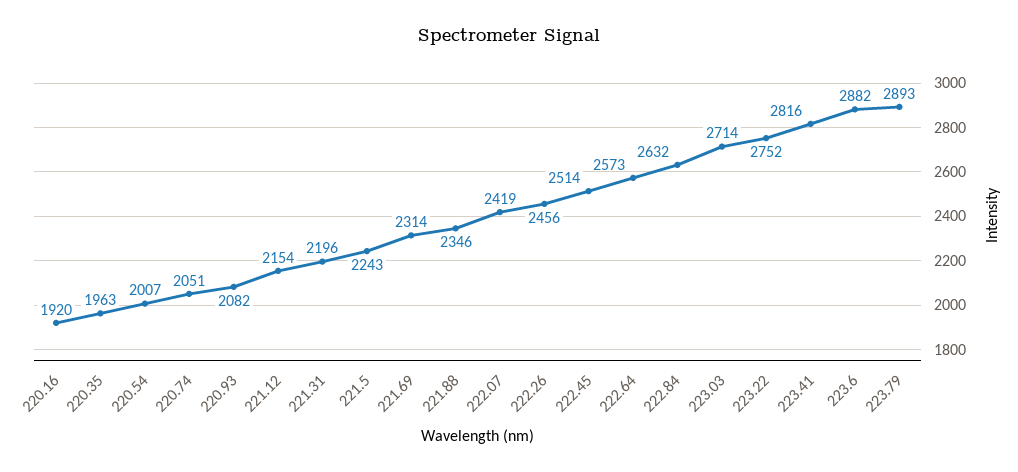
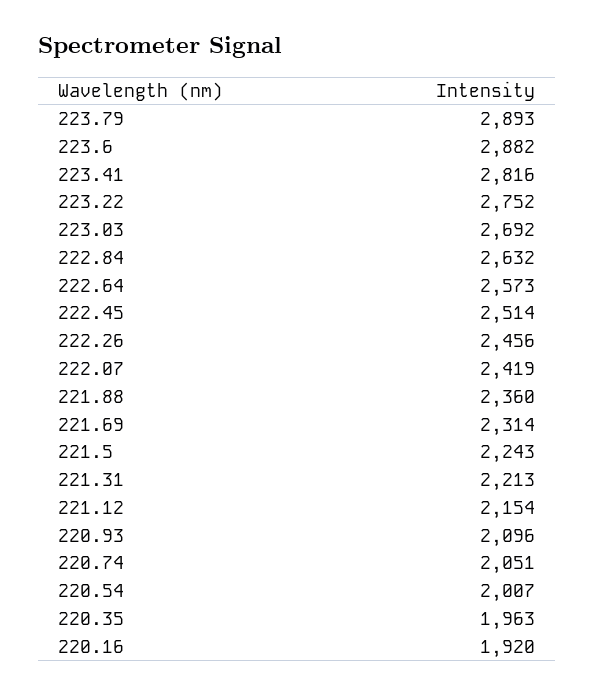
  {
    "220.16": 1920,
    "220.35": 1963,
    "220.54": 2007,
    "220.74": 2051,
-   "220.93": 2082,
+   "220.93": 2096,
    "221.12": 2154,
-   "221.31": 2196,
+   "221.31": 2213,
    "221.5": 2243,
    "221.69": 2314,
-   "221.88": 2346,
+   "221.88": 2360,
    "222.07": 2419,
    "222.26": 2456,
    "222.45": 2514,
    "222.64": 2573,
    "222.84": 2632,
-   "223.03": 2714,
+   "223.03": 2692,
    "223.22": 2752,
    "223.41": 2816,
    "223.6": 2882,
    "223.79": 2893
  }

